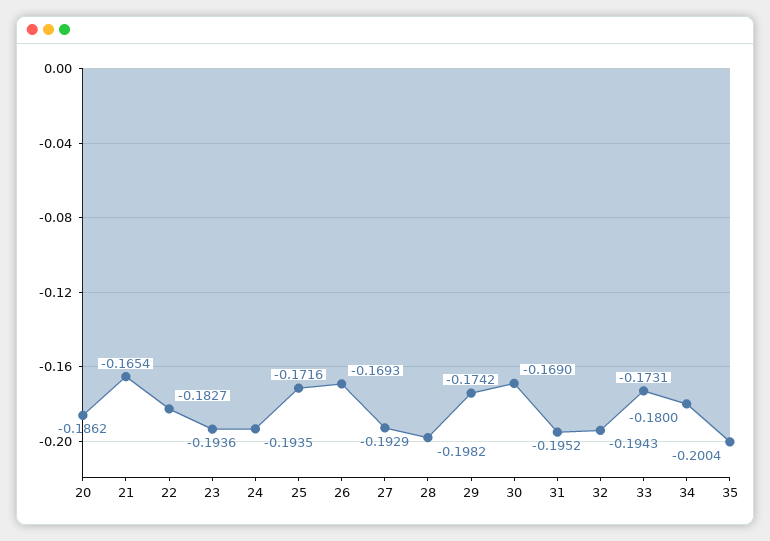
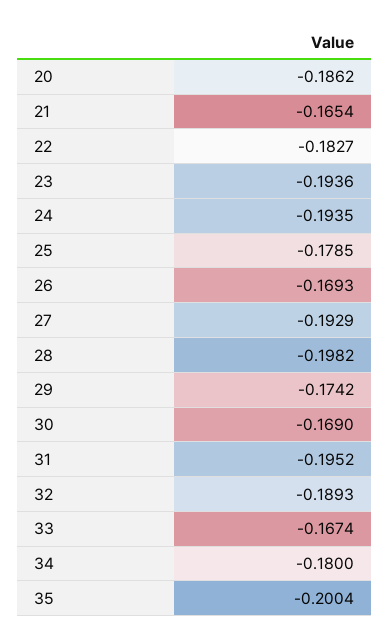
  {
    "20": -0.1862,
    "21": -0.1654,
    "22": -0.1827,
    "23": -0.1936,
    "24": -0.1935,
-   "25": -0.1716,
+   "25": -0.1785,
    "26": -0.1693,
    "27": -0.1929,
    "28": -0.1982,
    "29": -0.1742,
    "30": -0.169,
    "31": -0.1952,
-   "32": -0.1943,
+   "32": -0.1893,
-   "33": -0.1731,
+   "33": -0.1674,
    "34": -0.18,
    "35": -0.2004
  }

